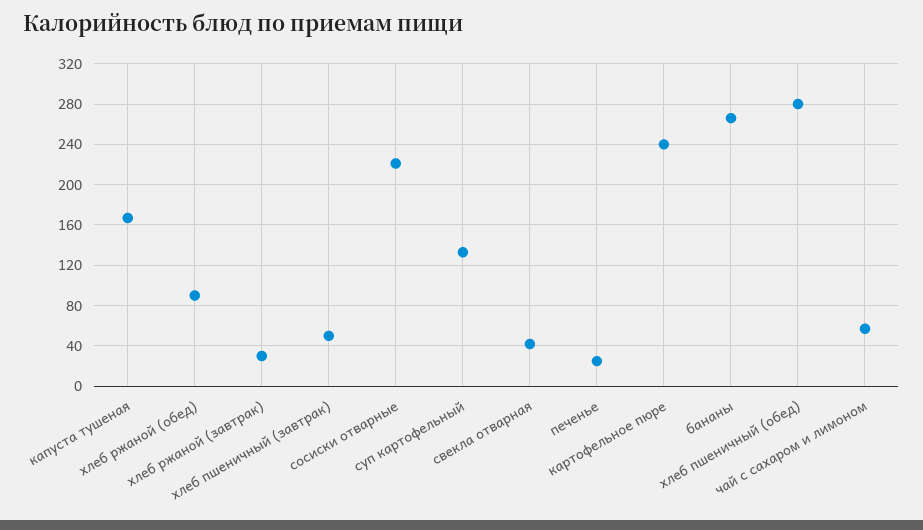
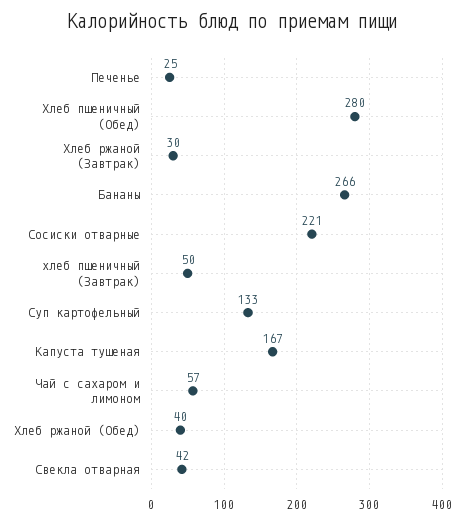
  {
    "капуста тушеная": 167,
-   "хлеб ржаной (обед)": 90,
+   "хлеб ржаной (обед)": 40,
    "хлеб ржаной (завтрак)": 30,
    "хлеб пшеничный (завтрак)": 50,
    "сосиски отварные": 221,
    "суп картофельный": 133,
    "свекла отварная": 42,
    "печенье": 25,
-   "картофельное пюре": 240,
    "бананы": 266,
    "хлеб пшеничный (обед)": 280,
    "чай с сахаром и лимоном": 57
  }

